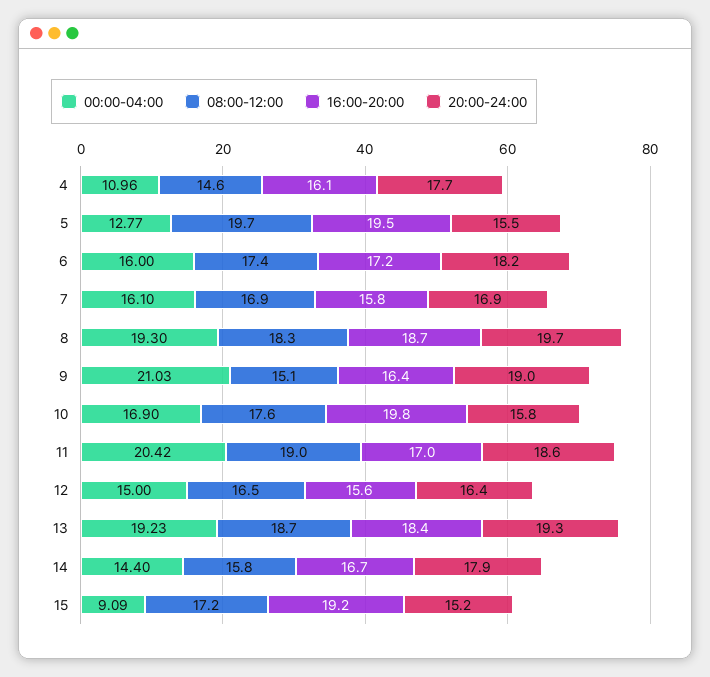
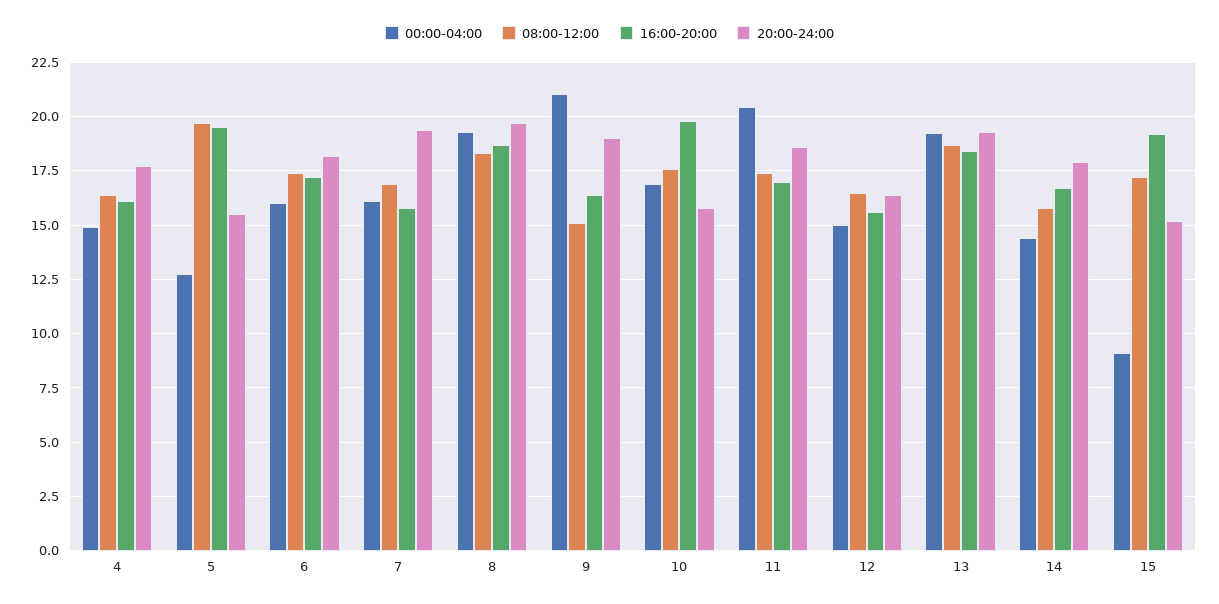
  {
    "00:00-04:00": {
-     "4": 10.96,
+     "4": 15,
      "5": 12.77,
      "6": 16,
      "7": 16.1,
      "8": 19.3,
      "9": 21.03,
      "10": 16.9,
      "11": 20.42,
      "12": 15,
      "13": 19.23,
      "14": 14.4,
      "15": 9.09
    },
    "08:00-12:00": {
-     "4": 14.6,
+     "4": 16.5,
      "5": 19.7,
      "6": 17.4,
      "7": 16.9,
      "8": 18.3,
      "9": 15.1,
      "10": 17.6,
-     "11": 19,
+     "11": 17.5,
      "12": 16.5,
      "13": 18.7,
      "14": 15.8,
      "15": 17.2
    },
    "16:00-20:00": {
      "4": 16.1,
      "5": 19.5,
      "6": 17.2,
      "7": 15.8,
      "8": 18.7,
      "9": 16.4,
      "10": 19.8,
      "11": 17,
      "12": 15.6,
      "13": 18.4,
      "14": 16.7,
      "15": 19.2
    },
    "20:00-24:00": {
      "4": 17.7,
      "5": 15.5,
      "6": 18.2,
-     "7": 16.9,
+     "7": 19.5,
      "8": 19.7,
      "9": 19,
      "10": 15.8,
      "11": 18.6,
      "12": 16.4,
      "13": 19.3,
      "14": 17.9,
      "15": 15.2
    }
  }

